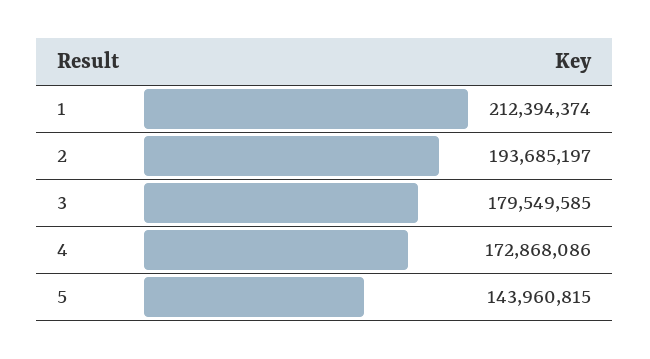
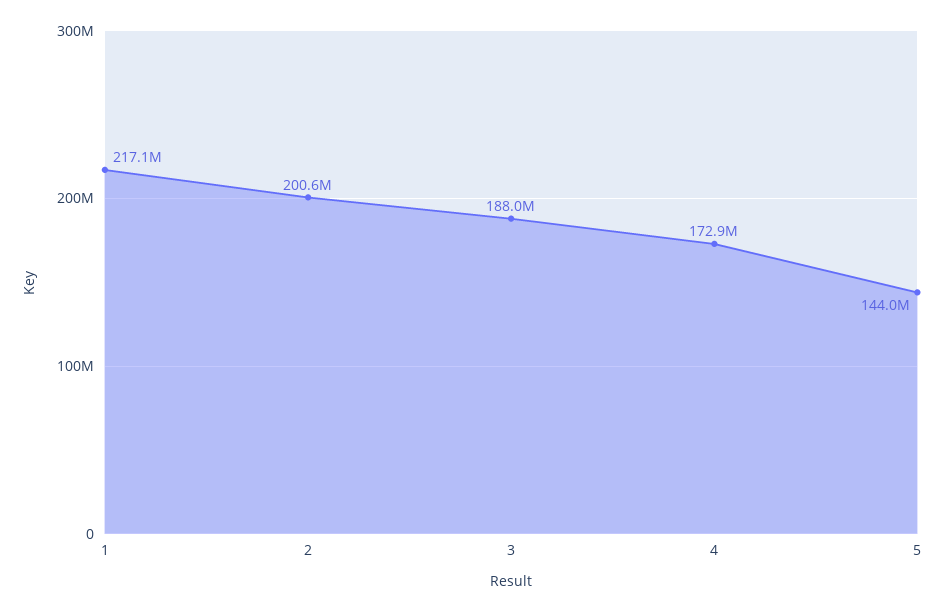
  {
-   "1": 212394374,
+   "1": 217100000,
-   "2": 193685197,
+   "2": 200600000,
-   "3": 179549585,
+   "3": 188000000,
    "4": 172868086,
    "5": 143960815
  }

